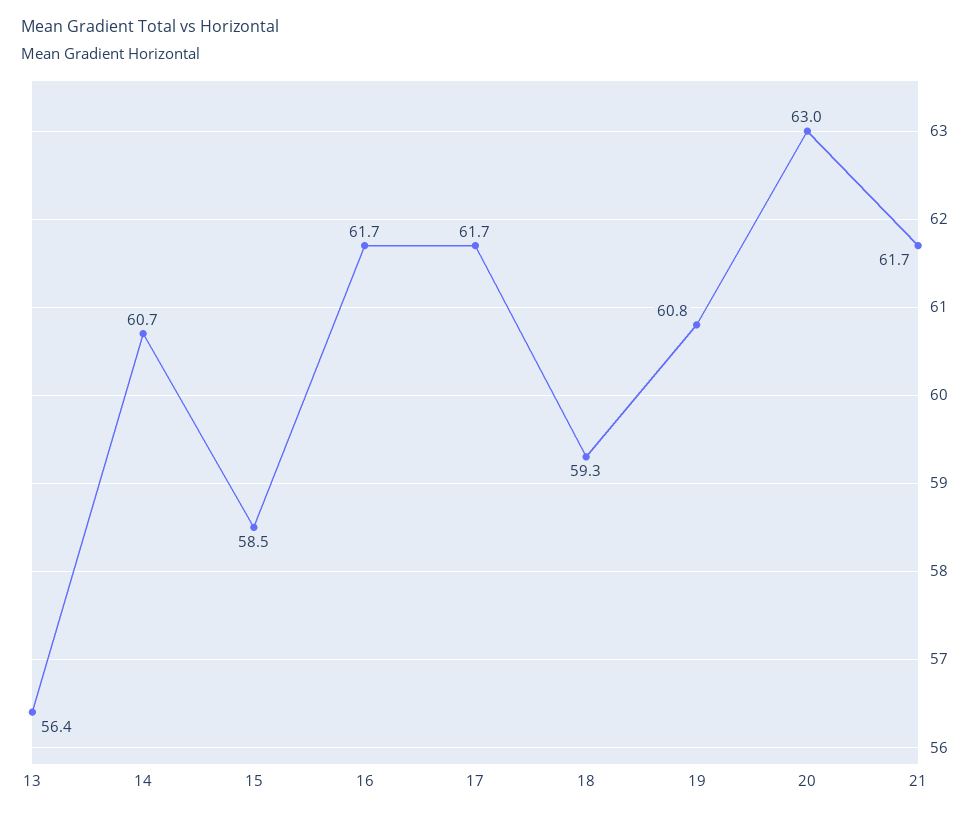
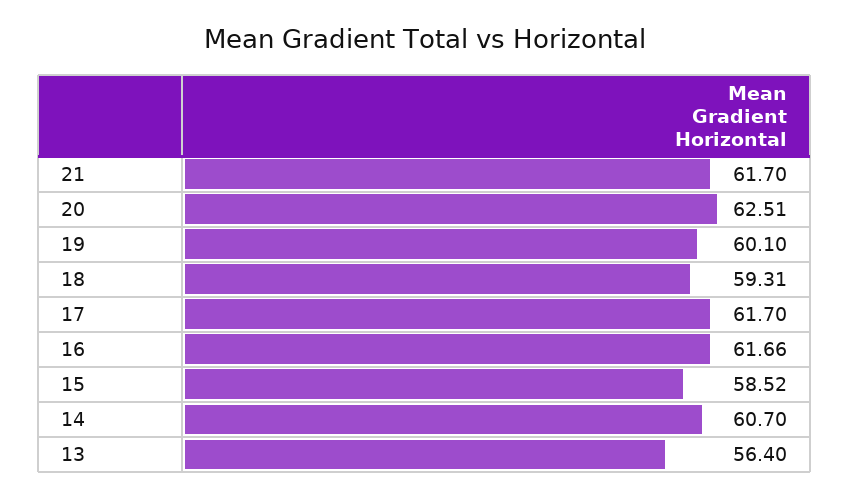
  {
    "13": 56.4,
    "14": 60.7,
    "15": 58.52,
    "16": 61.66,
    "17": 61.7,
    "18": 59.31,
-   "19": 60.8,
+   "19": 60.1,
-   "20": 63,
+   "20": 62.51,
    "21": 61.7
  }

